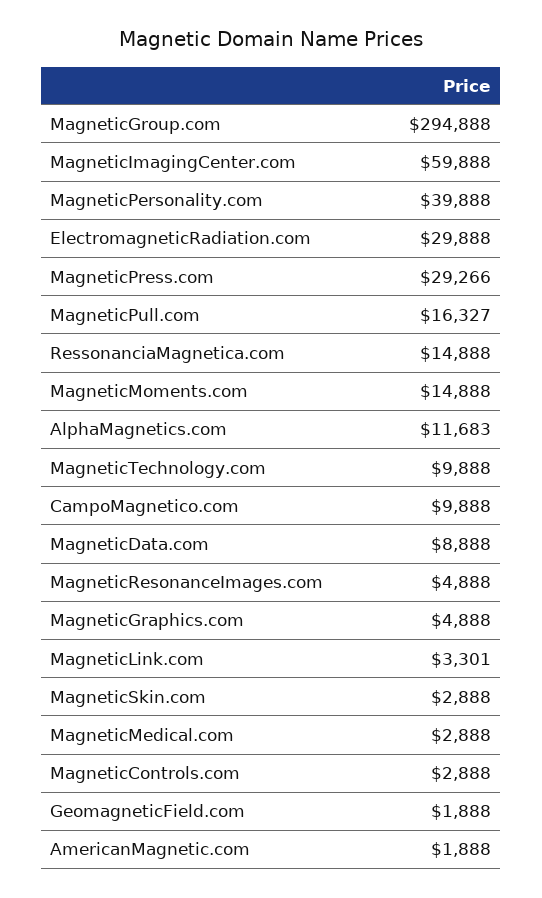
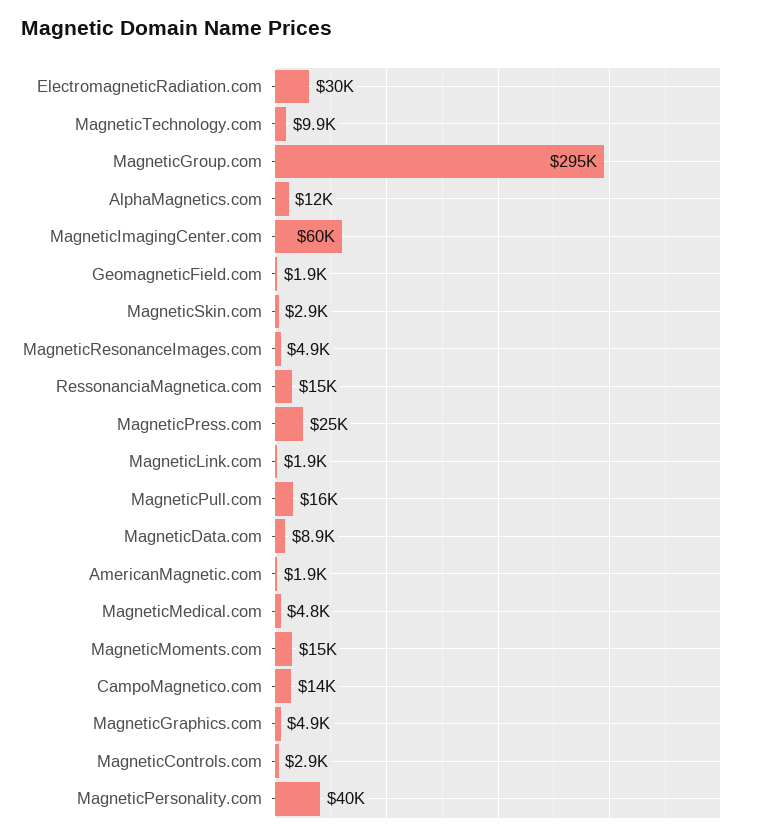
  {
    "MagneticGroup.com": 294888,
    "MagneticImagingCenter.com": 59888,
    "MagneticPersonality.com": 39888,
    "ElectromagneticRadiation.com": 29888,
-   "MagneticPress.com": 29266,
+   "MagneticPress.com": 25000,
    "MagneticPull.com": 16327,
    "RessonanciaMagnetica.com": 14888,
    "MagneticMoments.com": 14888,
    "AlphaMagnetics.com": 11683,
    "MagneticTechnology.com": 9888,
-   "CampoMagnetico.com": 9888,
+   "CampoMagnetico.com": 14000,
    "MagneticData.com": 8888,
    "MagneticResonanceImages.com": 4888,
    "MagneticGraphics.com": 4888,
-   "MagneticLink.com": 3301,
+   "MagneticLink.com": 1900,
    "MagneticSkin.com": 2888,
-   "MagneticMedical.com": 2888,
+   "MagneticMedical.com": 4800,
    "MagneticControls.com": 2888,
    "GeomagneticField.com": 1888,
    "AmericanMagnetic.com": 1888
  }

